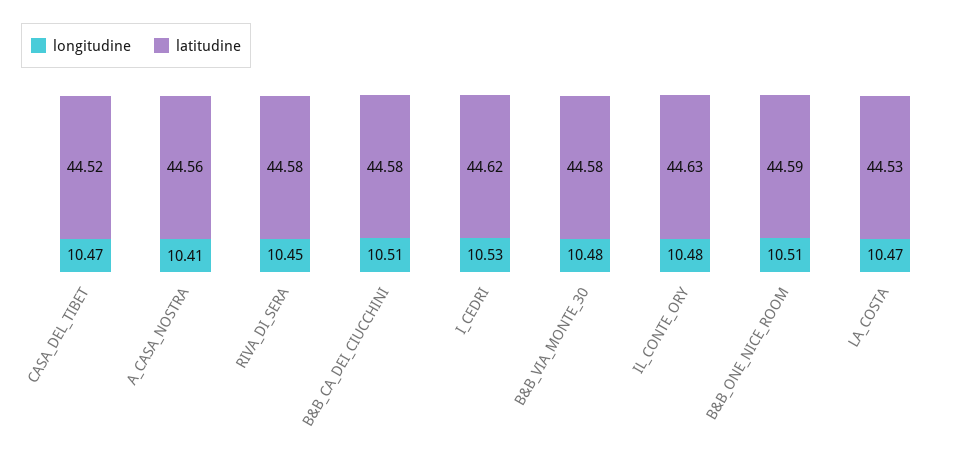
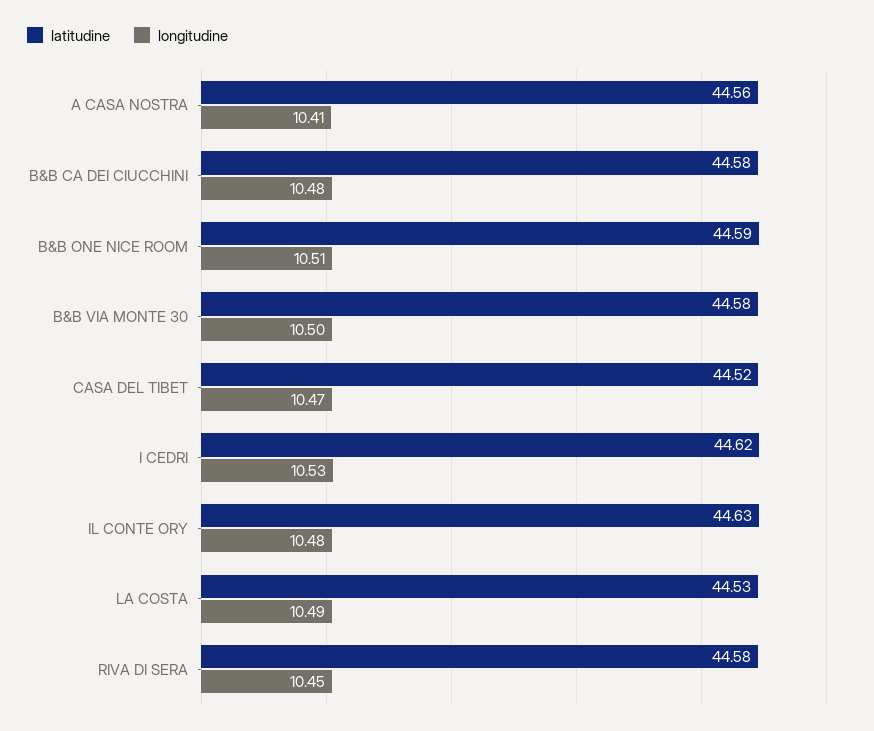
  {
    "longitudine": {
      "CASA_DEL_TIBET": 10.47,
      "A_CASA_NOSTRA": 10.41,
      "RIVA_DI_SERA": 10.45,
-     "B&B_CA_DEI_CIUCCHINI": 10.51,
+     "B&B_CA_DEI_CIUCCHINI": 10.48,
      "I_CEDRI": 10.53,
-     "B&B_VIA_MONTE_30": 10.48,
+     "B&B_VIA_MONTE_30": 10.5,
      "IL_CONTE_ORY": 10.48,
      "B&B_ONE_NICE_ROOM": 10.51,
-     "LA_COSTA": 10.47
+     "LA_COSTA": 10.49
    },
    "latitudine": {
      "CASA_DEL_TIBET": 44.52,
      "A_CASA_NOSTRA": 44.56,
      "RIVA_DI_SERA": 44.58,
      "B&B_CA_DEI_CIUCCHINI": 44.58,
      "I_CEDRI": 44.62,
      "B&B_VIA_MONTE_30": 44.58,
      "IL_CONTE_ORY": 44.63,
      "B&B_ONE_NICE_ROOM": 44.59,
      "LA_COSTA": 44.53
    }
  }

